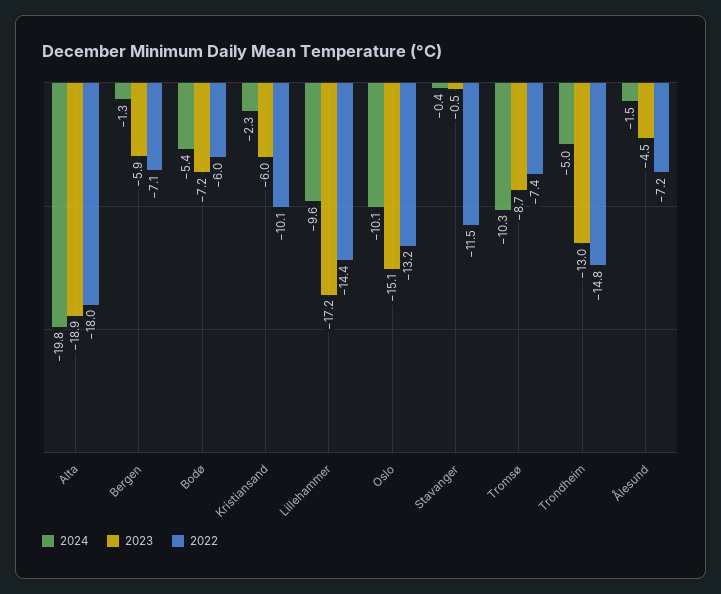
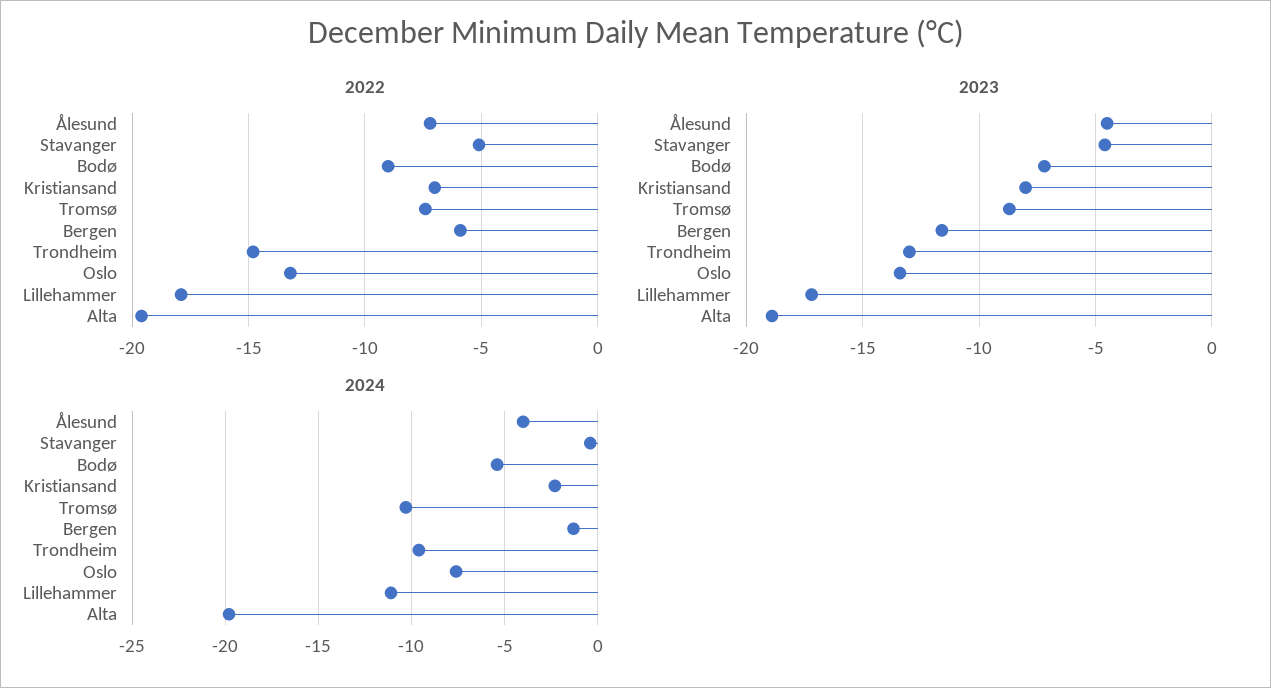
  {
    "2024": {
      "Alta": -19.8,
      "Bergen": -1.3,
      "Bodø": -5.4,
      "Kristiansand": -2.3,
-     "Lillehammer": -9.6,
+     "Lillehammer": -11,
-     "Oslo": -10.1,
+     "Oslo": -7.5,
      "Stavanger": -0.4,
      "Tromsø": -10.3,
-     "Trondheim": -5,
+     "Trondheim": -9.5,
-     "Ålesund": -1.5
+     "Ålesund": -4
    },
    "2023": {
      "Alta": -18.9,
-     "Bergen": -5.9,
+     "Bergen": -11.5,
      "Bodø": -7.2,
-     "Kristiansand": -6,
+     "Kristiansand": -8,
      "Lillehammer": -17.2,
-     "Oslo": -15.1,
+     "Oslo": -13.5,
-     "Stavanger": -0.5,
+     "Stavanger": -4.5,
      "Tromsø": -8.7,
      "Trondheim": -13,
      "Ålesund": -4.5
    },
    "2022": {
-     "Alta": -18,
+     "Alta": -19.5,
-     "Bergen": -7.1,
+     "Bergen": -6,
-     "Bodø": -6,
+     "Bodø": -9,
-     "Kristiansand": -10.1,
+     "Kristiansand": -7,
-     "Lillehammer": -14.4,
+     "Lillehammer": -18,
      "Oslo": -13.2,
-     "Stavanger": -11.5,
+     "Stavanger": -5,
      "Tromsø": -7.4,
      "Trondheim": -14.8,
      "Ålesund": -7.2
    }
  }

